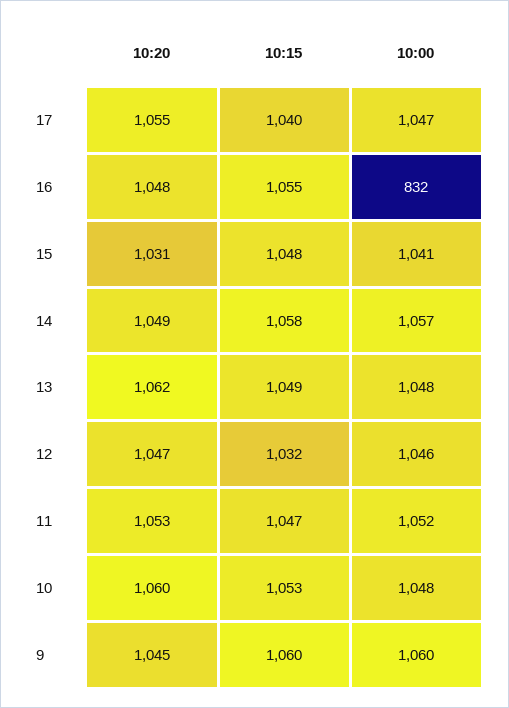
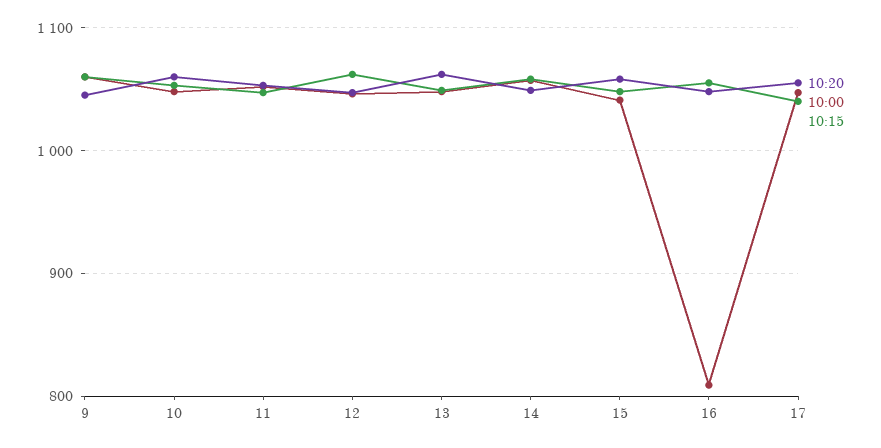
  {
    "10:20": {
      "17": 1055,
      "16": 1048,
-     "15": 1031,
+     "15": 1060,
      "14": 1049,
      "13": 1062,
      "12": 1047,
      "11": 1053,
      "10": 1060,
      "9": 1045
    },
    "10:15": {
      "17": 1040,
      "16": 1055,
      "15": 1048,
      "14": 1058,
      "13": 1049,
-     "12": 1032,
+     "12": 1060,
      "11": 1047,
      "10": 1053,
      "9": 1060
    },
    "10:00": {
      "17": 1047,
-     "16": 832,
+     "16": 810,
      "15": 1041,
      "14": 1057,
      "13": 1048,
      "12": 1046,
      "11": 1052,
      "10": 1048,
      "9": 1060
    }
  }

